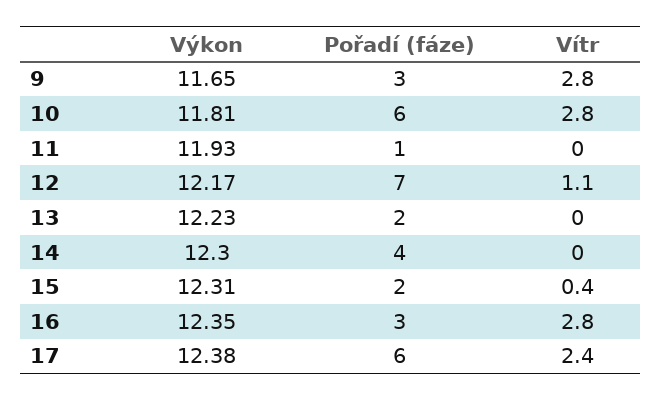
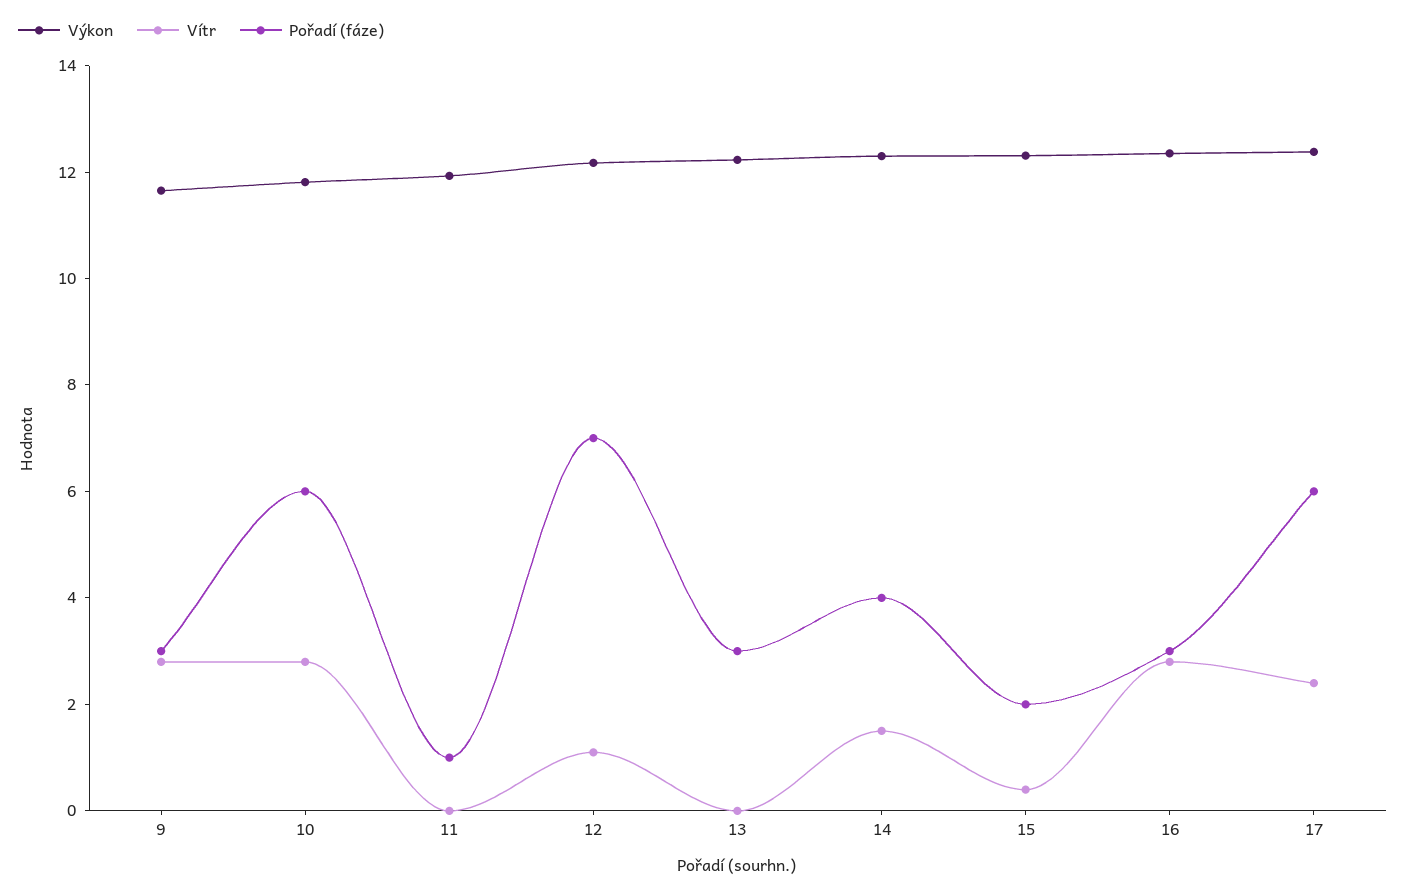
  {
    "Výkon": {
      "9": 11.65,
      "10": 11.81,
      "11": 11.93,
      "12": 12.17,
      "13": 12.23,
      "14": 12.3,
      "15": 12.31,
      "16": 12.35,
      "17": 12.38
    },
    "Pořadí (fáze)": {
      "9": 3,
      "10": 6,
      "11": 1,
      "12": 7,
-     "13": 2,
+     "13": 3,
      "14": 4,
      "15": 2,
      "16": 3,
      "17": 6
    },
    "Vítr": {
      "9": 2.8,
      "10": 2.8,
      "11": 0,
      "12": 1.1,
      "13": 0,
-     "14": 0,
+     "14": 1.5,
      "15": 0.4,
      "16": 2.8,
      "17": 2.4
    }
  }

